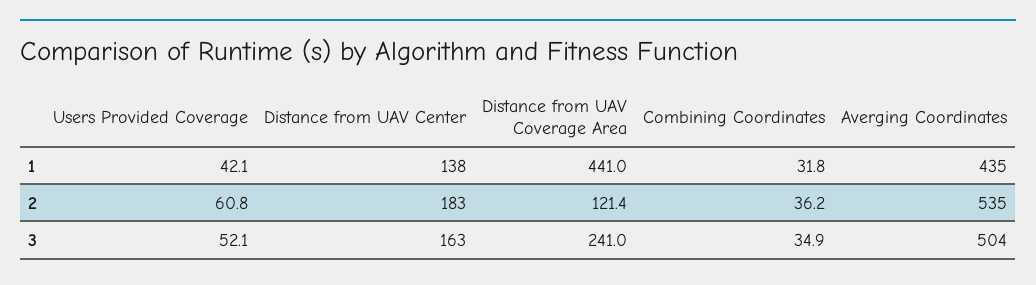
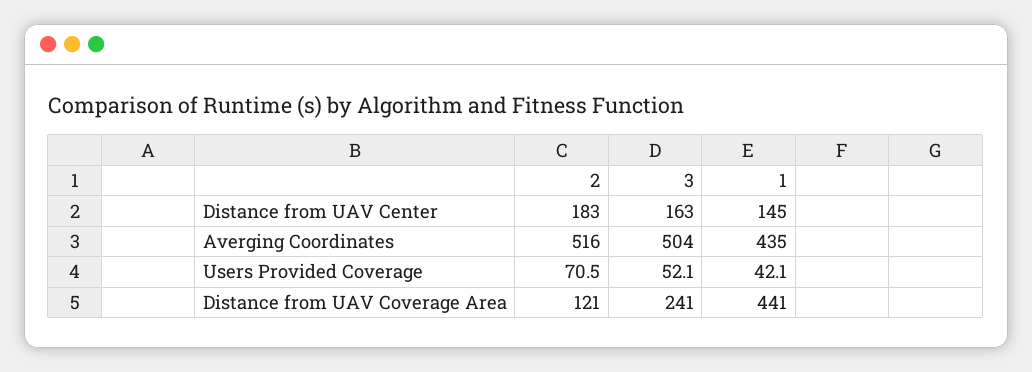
  {
    "Users Provided Coverage": {
      "1": 42.1,
-     "2": 60.8,
+     "2": 70.5,
      "3": 52.1
    },
    "Distance from UAV Center": {
-     "1": 138,
+     "1": 145,
      "2": 183,
      "3": 163
    },
    "Distance from UAV Coverage Area": {
      "1": 441,
      "2": 121.4,
      "3": 241
    },
-   "Combining Coordinates": {
-     "1": 31.8,
-     "2": 36.2,
-     "3": 34.9
-   },
    "Averging Coordinates": {
      "1": 435,
-     "2": 535,
+     "2": 516,
      "3": 504
    }
  }

